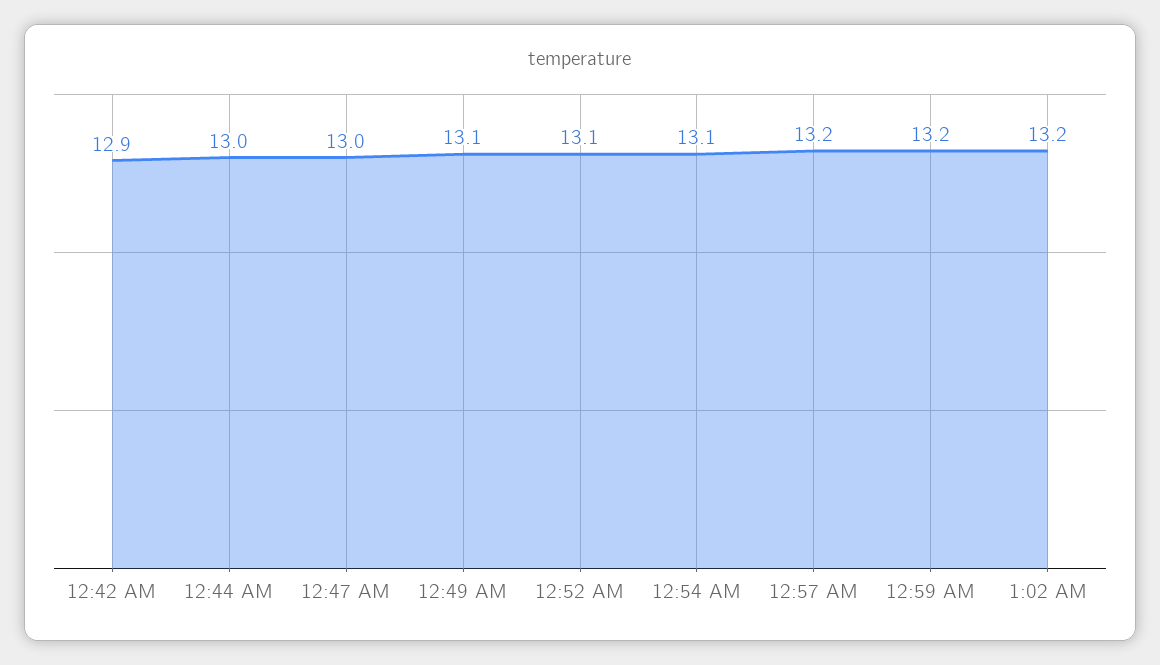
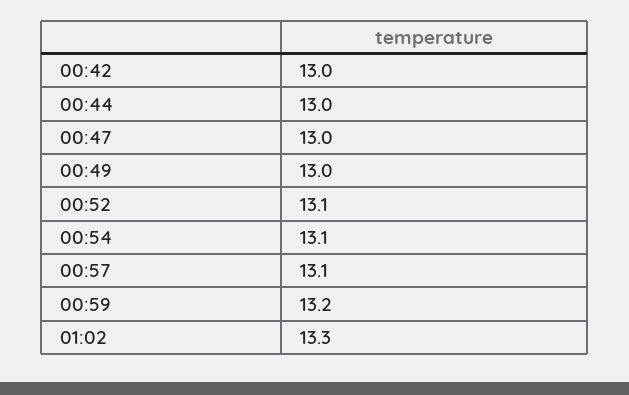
  {
-   "12:42 AM": 12.9,
+   "12:42 AM": 13,
    "12:44 AM": 13,
    "12:47 AM": 13,
-   "12:49 AM": 13.1,
+   "12:49 AM": 13,
    "12:52 AM": 13.1,
    "12:54 AM": 13.1,
-   "12:57 AM": 13.2,
+   "12:57 AM": 13.1,
    "12:59 AM": 13.2,
-   "1:02 AM": 13.2
+   "1:02 AM": 13.3
  }

